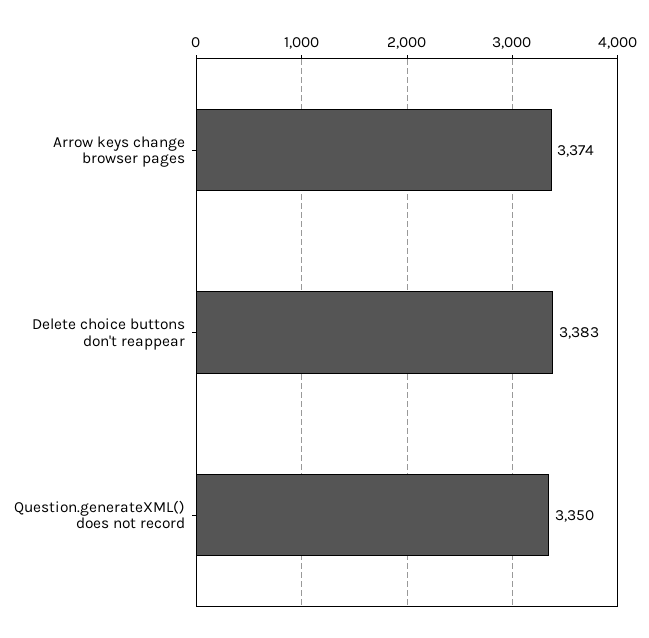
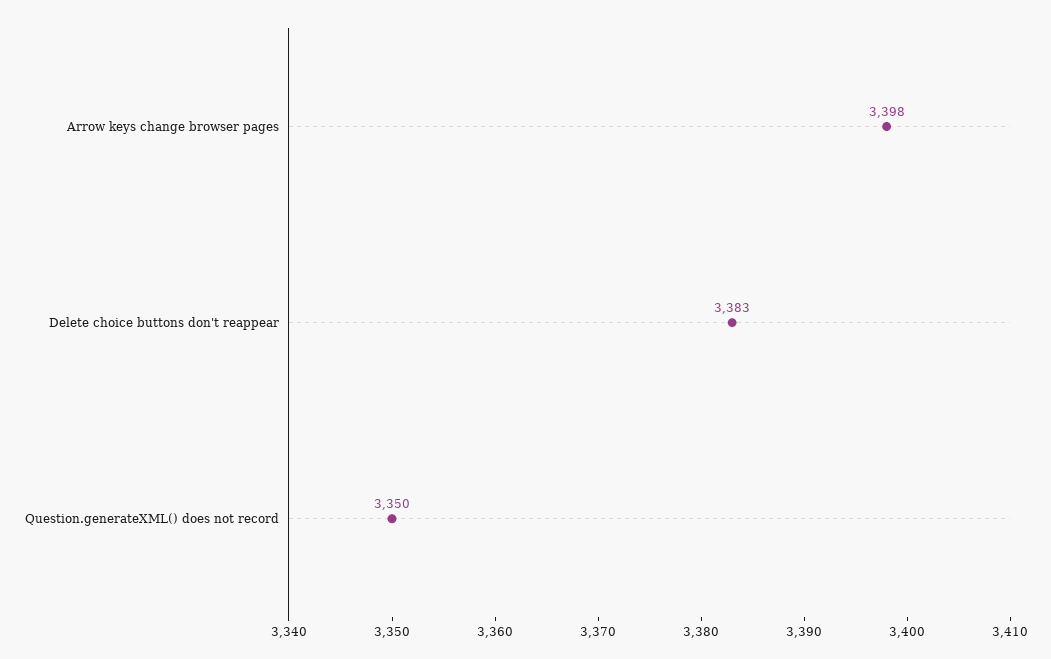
  {
-   "Arrow keys change browser pages": 3374,
+   "Arrow keys change browser pages": 3398,
    "Delete choice buttons don't reappear": 3383,
    "Question.generateXML() does not record": 3350
  }

